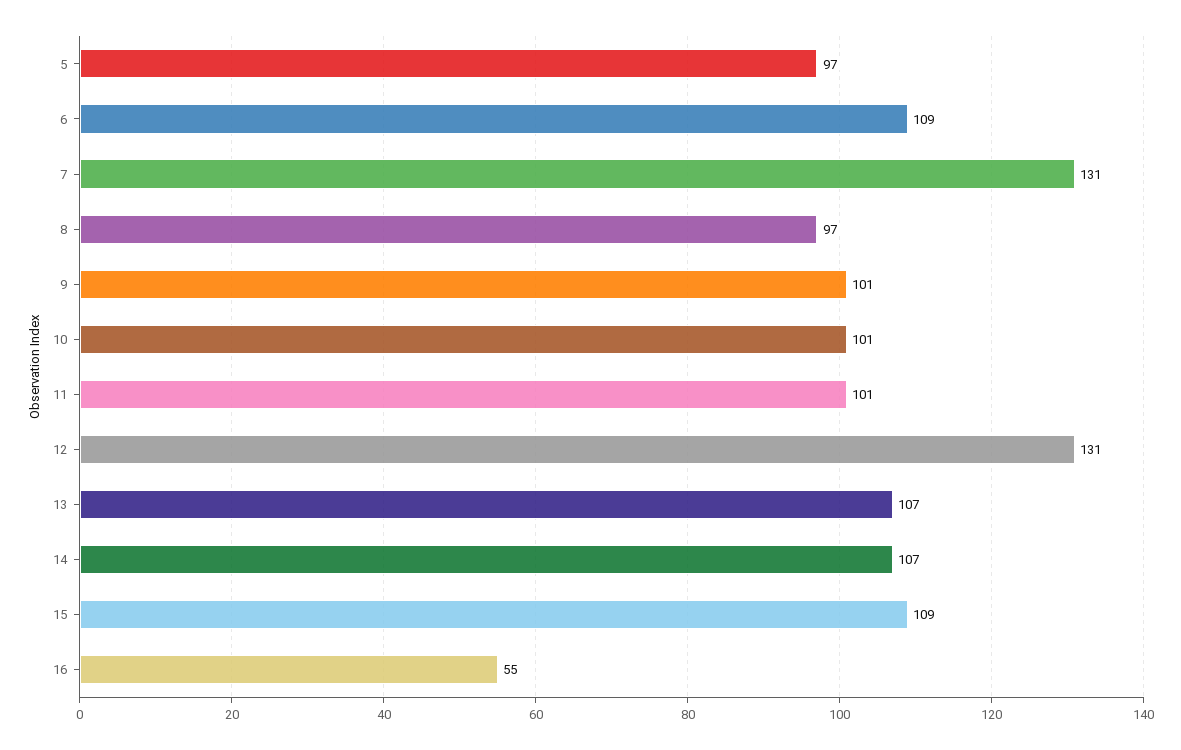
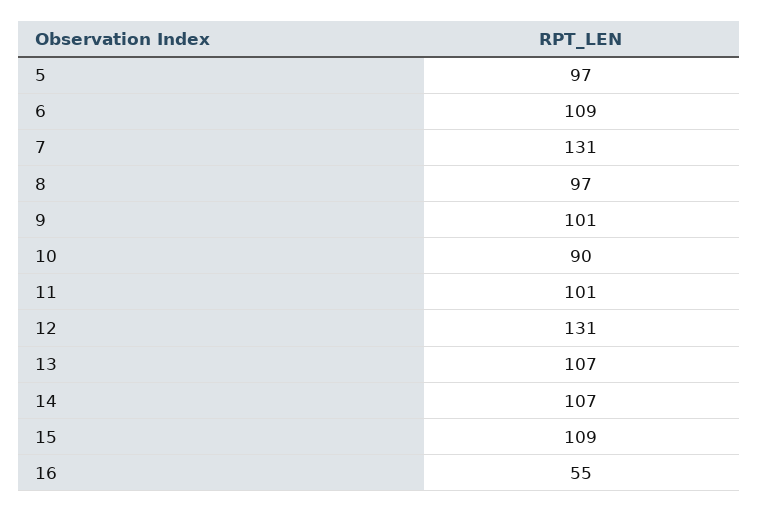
  {
    "5": 97,
    "6": 109,
    "7": 131,
    "8": 97,
    "9": 101,
-   "10": 101,
+   "10": 90,
    "11": 101,
    "12": 131,
    "13": 107,
    "14": 107,
    "15": 109,
    "16": 55
  }

